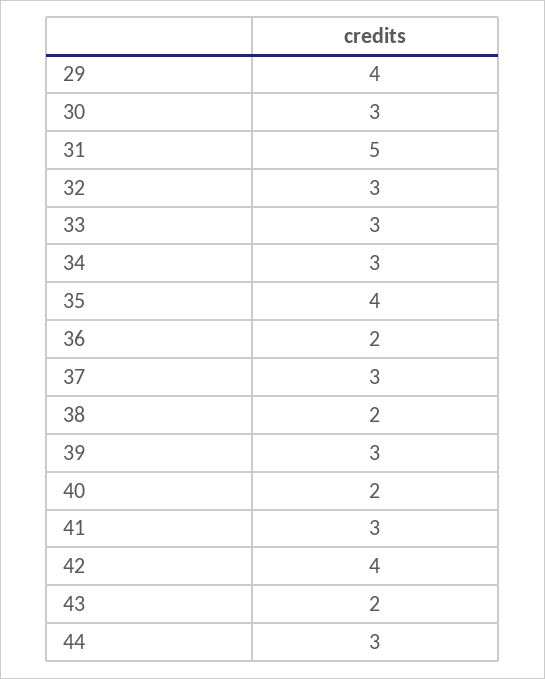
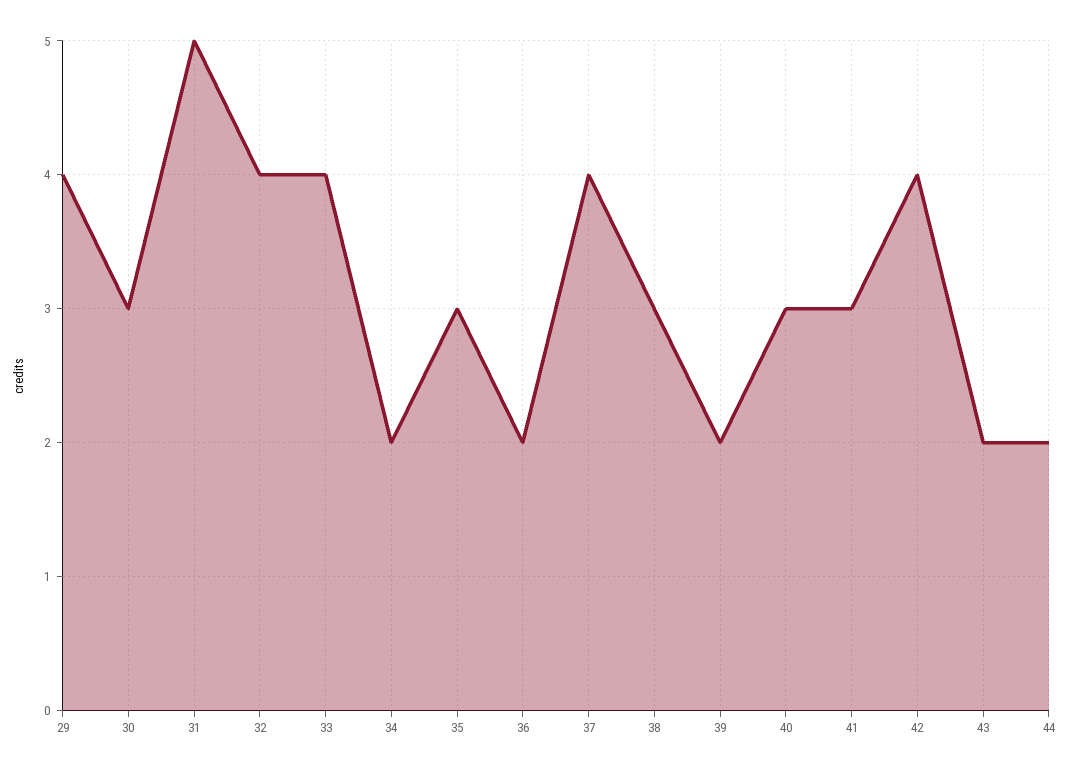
  {
    "29": 4,
    "30": 3,
    "31": 5,
-   "32": 3,
+   "32": 4,
-   "33": 3,
+   "33": 4,
-   "34": 3,
+   "34": 2,
-   "35": 4,
+   "35": 3,
    "36": 2,
-   "37": 3,
+   "37": 4,
-   "38": 2,
+   "38": 3,
-   "39": 3,
+   "39": 2,
-   "40": 2,
+   "40": 3,
    "41": 3,
    "42": 4,
    "43": 2,
-   "44": 3
+   "44": 2
  }

